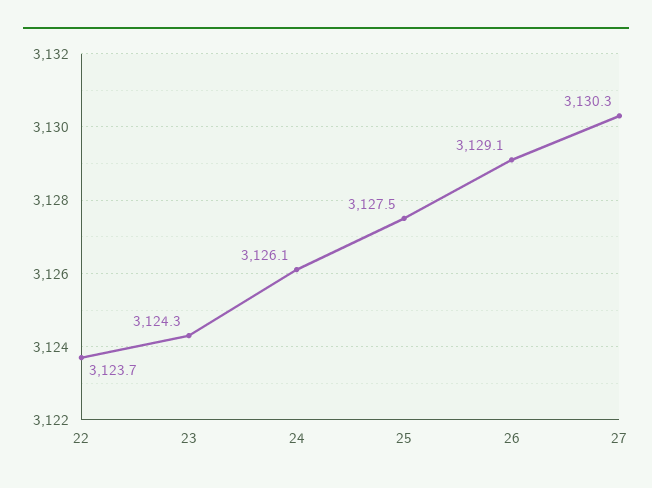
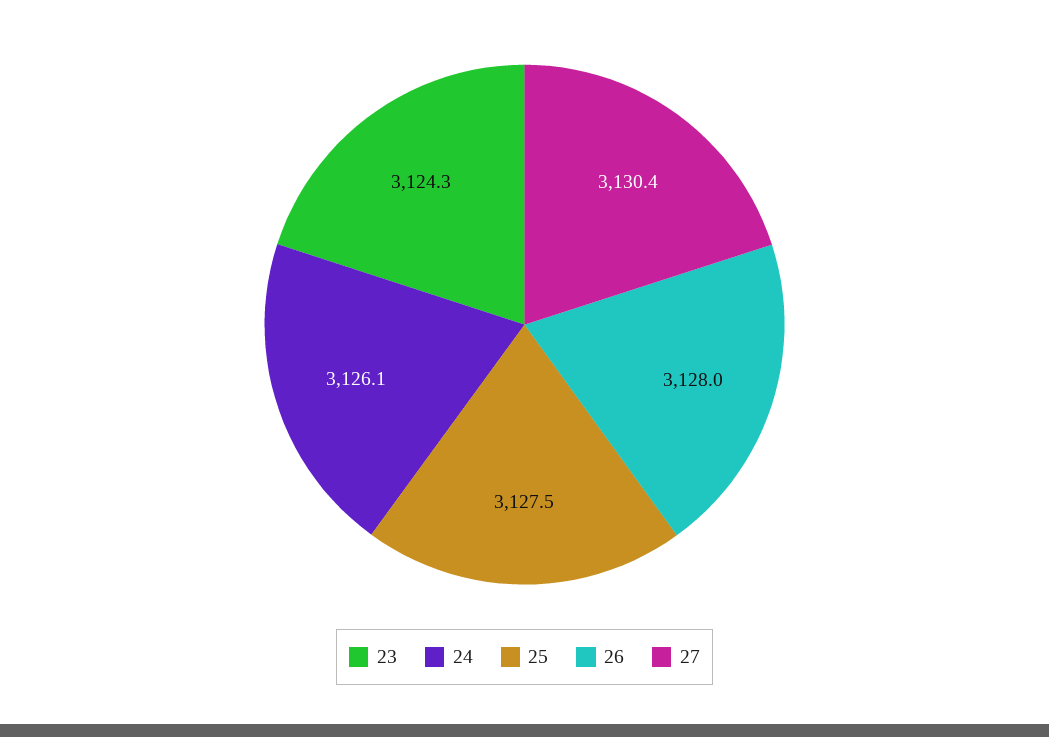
  {
-   "22": 3123.7,
    "23": 3124.3,
    "24": 3126.1,
    "25": 3127.5,
-   "26": 3129.1,
+   "26": 3128,
-   "27": 3130.3
+   "27": 3130.4
  }

